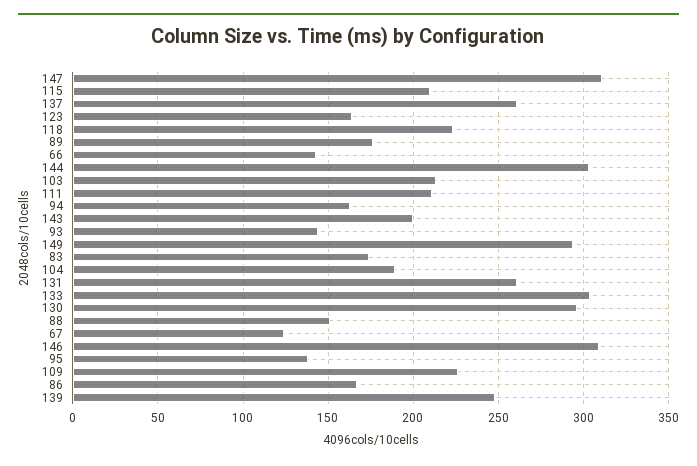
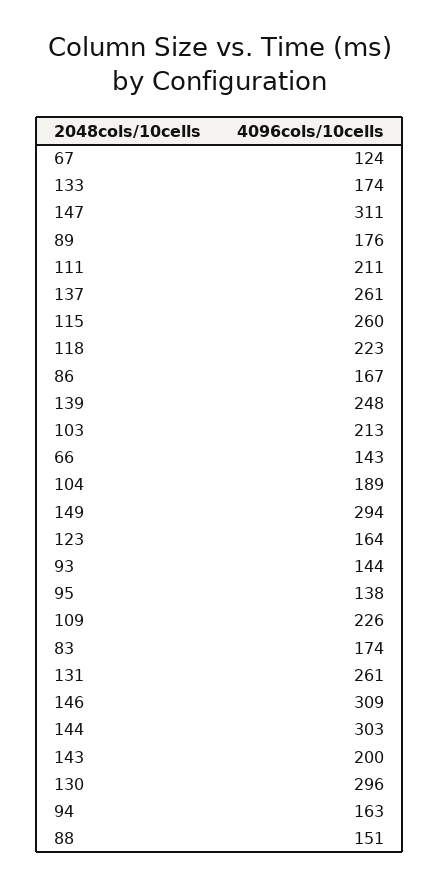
  {
    "147": 311,
-   "115": 210,
+   "115": 260,
    "137": 261,
    "123": 164,
    "118": 223,
    "89": 176,
    "66": 143,
    "144": 303,
    "103": 213,
    "111": 211,
    "94": 163,
    "143": 200,
    "93": 144,
    "149": 294,
    "83": 174,
    "104": 189,
    "131": 261,
-   "133": 305,
+   "133": 174,
    "130": 296,
    "88": 151,
    "67": 124,
    "146": 309,
    "95": 138,
    "109": 226,
    "86": 167,
    "139": 248
  }

